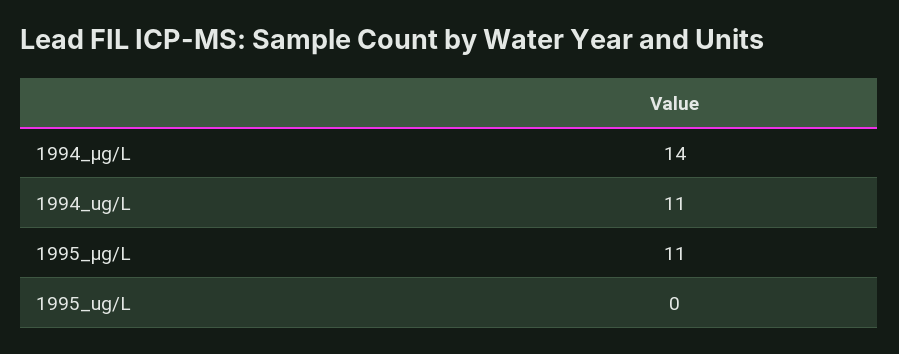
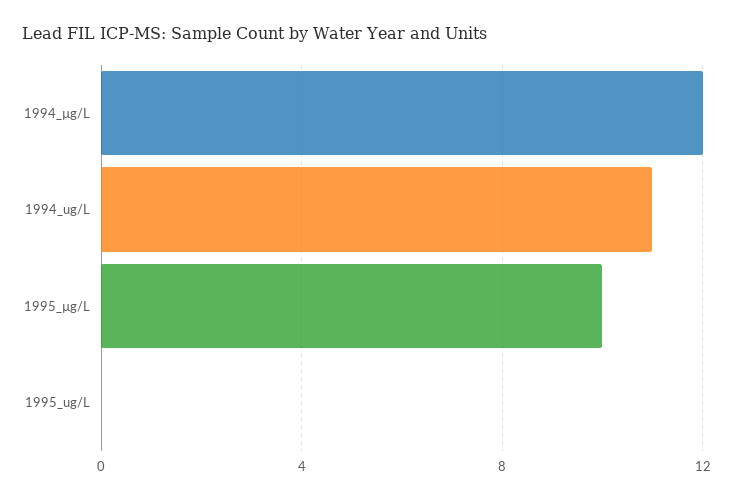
  {
-   "1994_µg/L": 14,
+   "1994_µg/L": 12,
    "1994_ug/L": 11,
-   "1995_µg/L": 11,
+   "1995_µg/L": 10,
    "1995_ug/L": 0
  }

